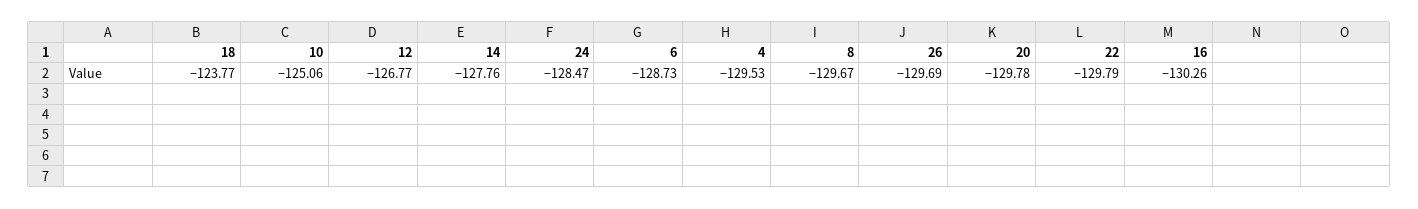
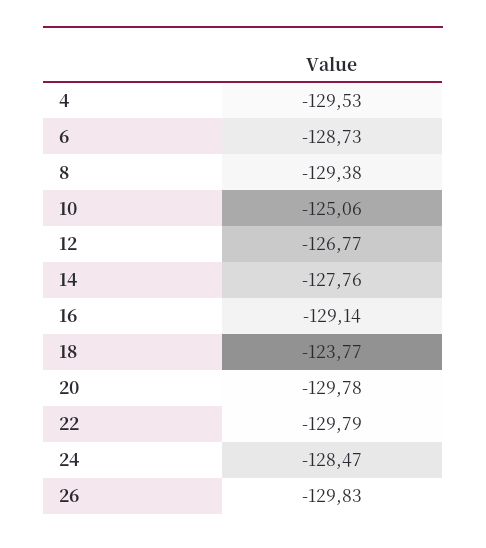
  {
    "18": -123.77,
    "10": -125.06,
    "12": -126.77,
    "14": -127.76,
    "24": -128.47,
    "6": -128.73,
    "4": -129.53,
-   "8": -129.67,
+   "8": -129.38,
-   "26": -129.69,
+   "26": -129.83,
    "20": -129.78,
    "22": -129.79,
-   "16": -130.26
+   "16": -129.14
  }

